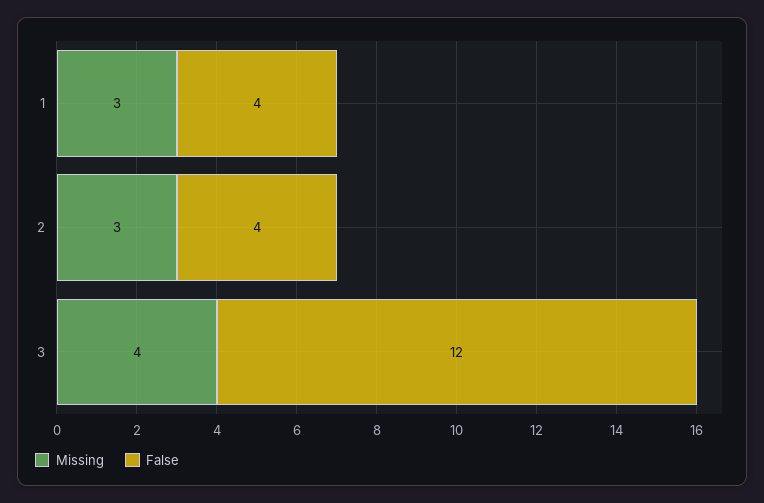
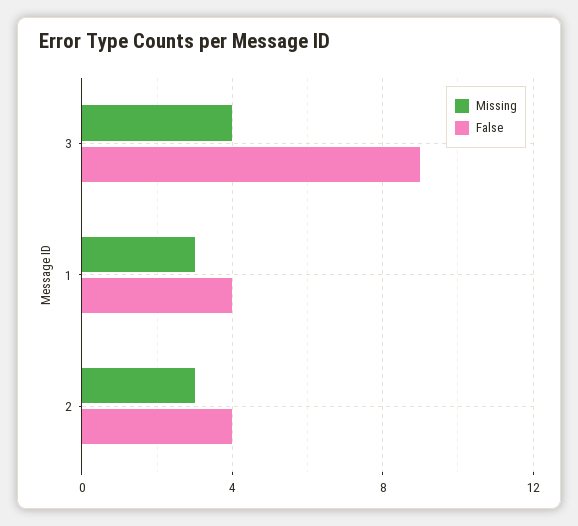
  {
    "Missing": {
      "1": 3,
      "2": 3,
      "3": 4
    },
    "False": {
      "1": 4,
      "2": 4,
-     "3": 12
+     "3": 9
    }
  }

